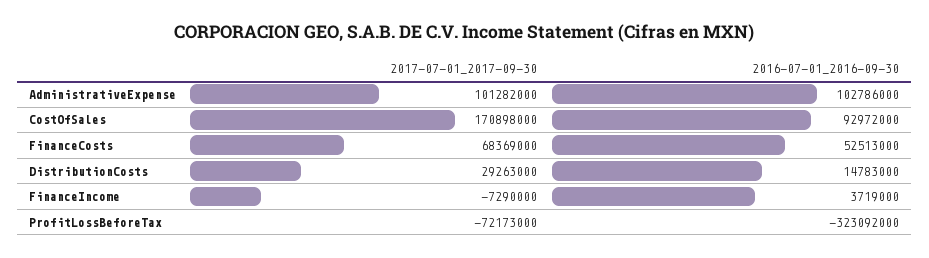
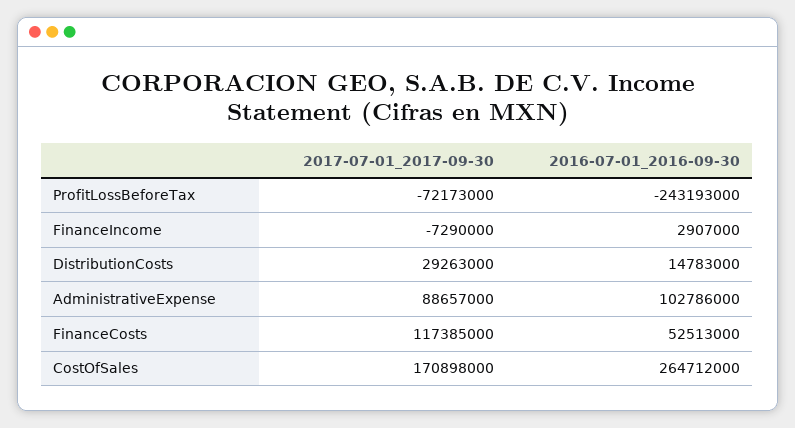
  {
    "2017-07-01_2017-09-30": {
-     "AdministrativeExpense": 101282000,
+     "AdministrativeExpense": 88657000,
      "CostOfSales": 170898000,
-     "FinanceCosts": 68369000,
+     "FinanceCosts": 117385000,
      "DistributionCosts": 29263000,
      "FinanceIncome": -7290000,
      "ProfitLossBeforeTax": -72173000
    },
    "2016-07-01_2016-09-30": {
      "AdministrativeExpense": 102786000,
-     "CostOfSales": 92972000,
+     "CostOfSales": 264712000,
      "FinanceCosts": 52513000,
      "DistributionCosts": 14783000,
-     "FinanceIncome": 3719000,
+     "FinanceIncome": 2907000,
-     "ProfitLossBeforeTax": -323092000
+     "ProfitLossBeforeTax": -243193000
    }
  }

